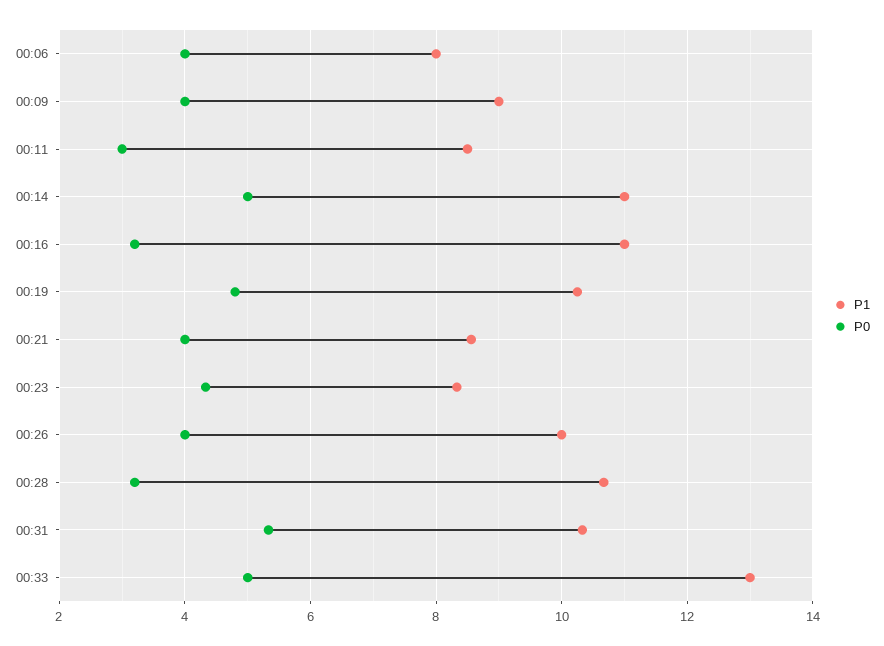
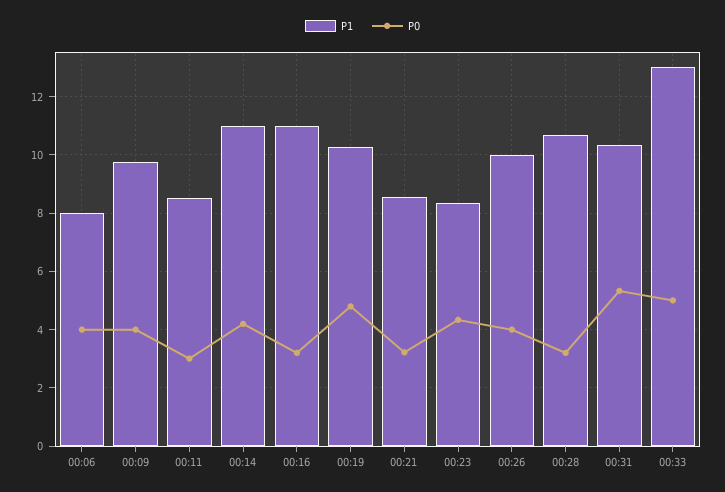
  {
    "P1": {
      "00:06": 8,
-     "00:09": 9,
+     "00:09": 9.75,
      "00:11": 8.6,
      "00:14": 11,
      "00:16": 11,
      "00:19": 10.2,
      "00:21": 8.6,
      "00:23": 8.4,
      "00:26": 10,
      "00:28": 10.6,
      "00:31": 10.4,
      "00:33": 13
    },
    "P0": {
      "00:06": 4,
      "00:09": 4,
      "00:11": 3,
-     "00:14": 5,
+     "00:14": 4.25,
      "00:16": 3.2,
      "00:19": 4.8,
-     "00:21": 4,
+     "00:21": 3.25,
      "00:23": 4.4,
      "00:26": 4,
      "00:28": 3.2,
      "00:31": 5.4,
      "00:33": 5
    }
  }

